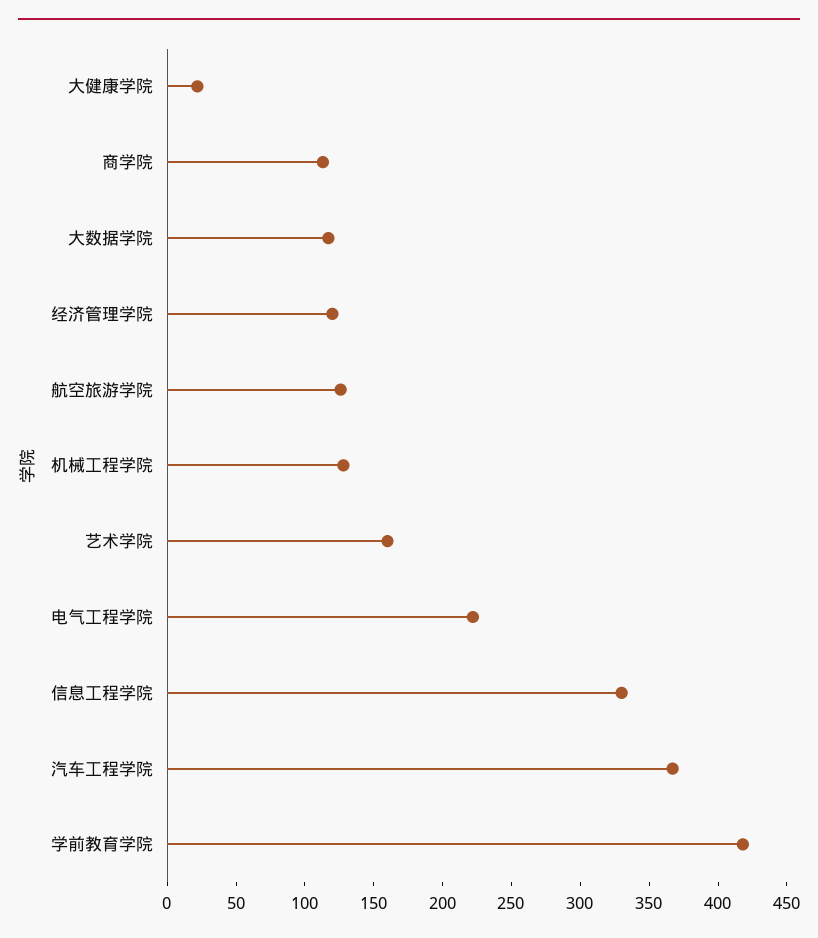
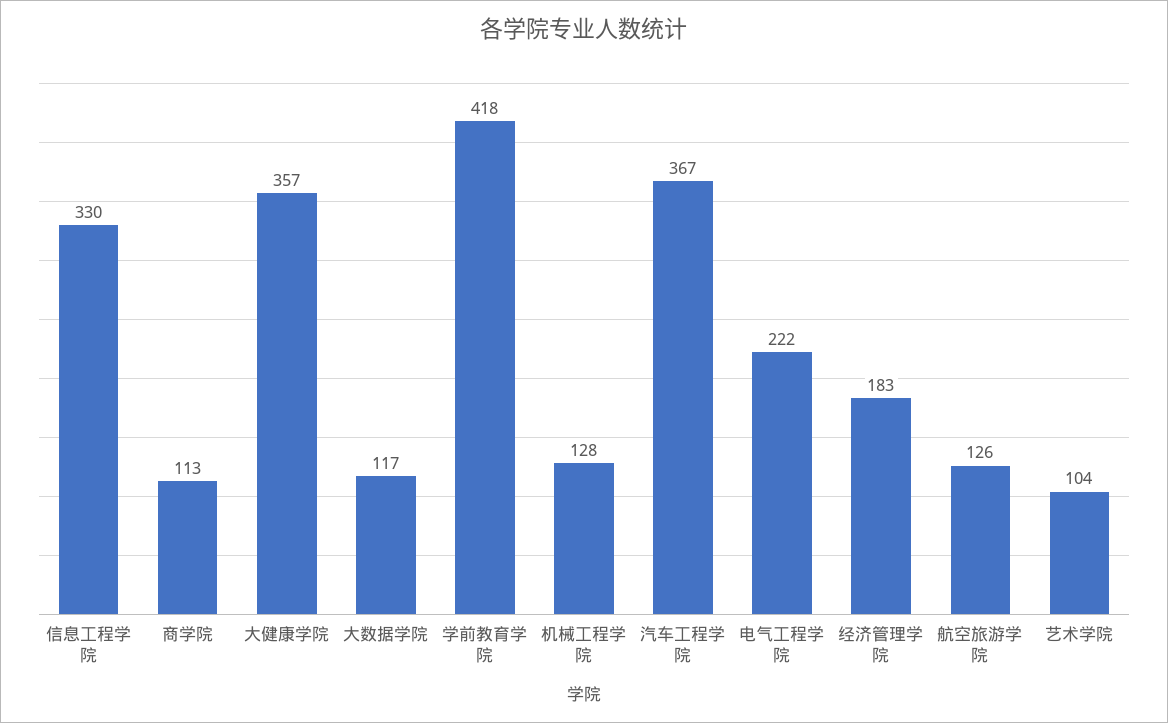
  {
-   "大健康学院": 20,
+   "大健康学院": 357,
    "商学院": 113,
    "大数据学院": 117,
-   "经济管理学院": 120,
+   "经济管理学院": 183,
    "航空旅游学院": 126,
    "机械工程学院": 128,
-   "艺术学院": 160,
+   "艺术学院": 104,
    "电气工程学院": 222,
    "信息工程学院": 330,
    "汽车工程学院": 367,
    "学前教育学院": 418
  }

